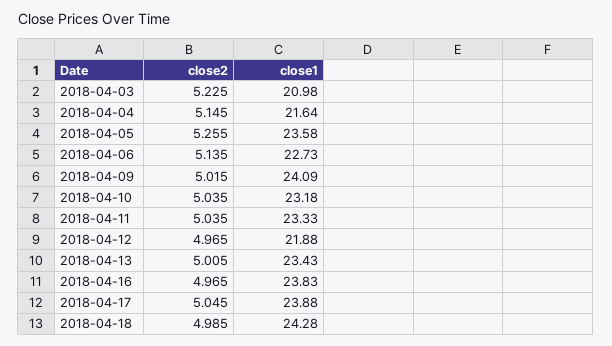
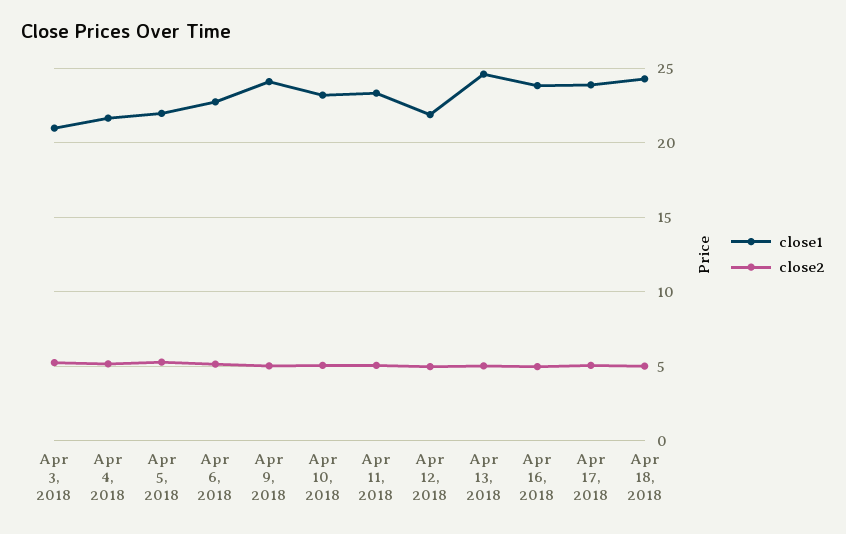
  {
    "close2": {
      "2018-04-03": 5.225,
      "2018-04-04": 5.145,
      "2018-04-05": 5.255,
      "2018-04-06": 5.135,
      "2018-04-09": 5.015,
      "2018-04-10": 5.035,
      "2018-04-11": 5.035,
      "2018-04-12": 4.965,
      "2018-04-13": 5.005,
      "2018-04-16": 4.965,
      "2018-04-17": 5.045,
      "2018-04-18": 4.985
    },
    "close1": {
      "2018-04-03": 20.98,
      "2018-04-04": 21.64,
-     "2018-04-05": 23.58,
+     "2018-04-05": 22,
      "2018-04-06": 22.73,
      "2018-04-09": 24.09,
      "2018-04-10": 23.18,
      "2018-04-11": 23.33,
      "2018-04-12": 21.88,
-     "2018-04-13": 23.43,
+     "2018-04-13": 24.5,
      "2018-04-16": 23.83,
      "2018-04-17": 23.88,
      "2018-04-18": 24.28
    }
  }

